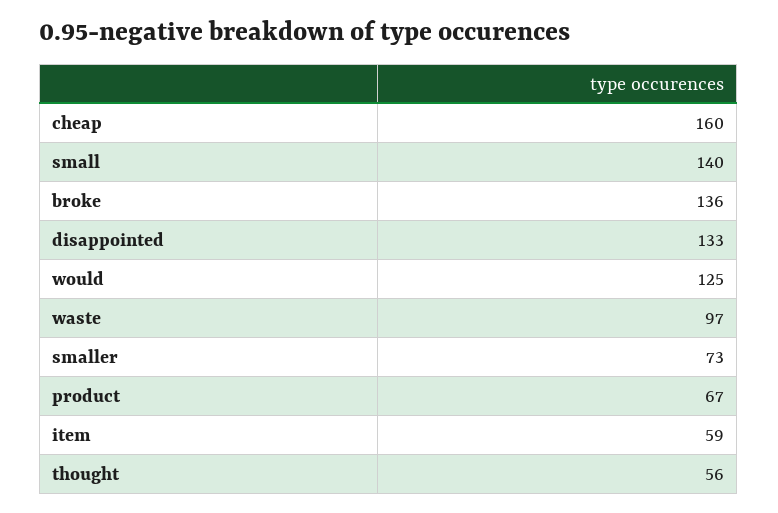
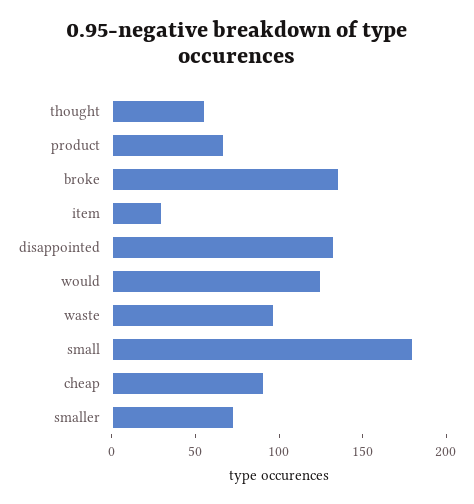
  {
-   "cheap": 160,
+   "cheap": 90,
-   "small": 140,
+   "small": 180,
    "broke": 136,
    "disappointed": 133,
    "would": 125,
    "waste": 97,
    "smaller": 73,
    "product": 67,
-   "item": 59,
+   "item": 30,
    "thought": 56
  }

